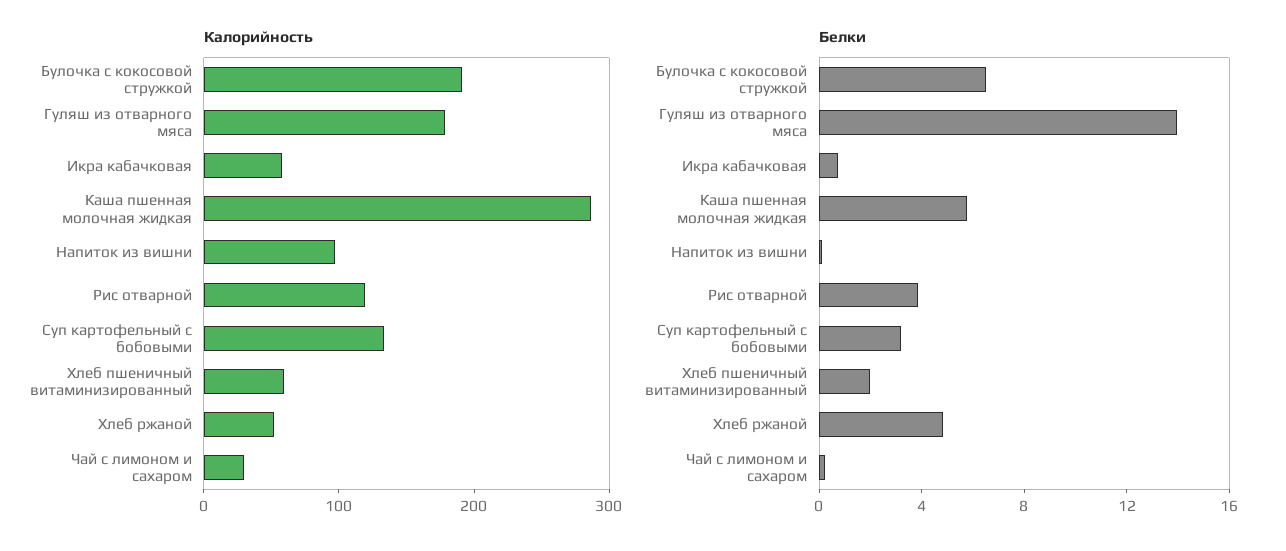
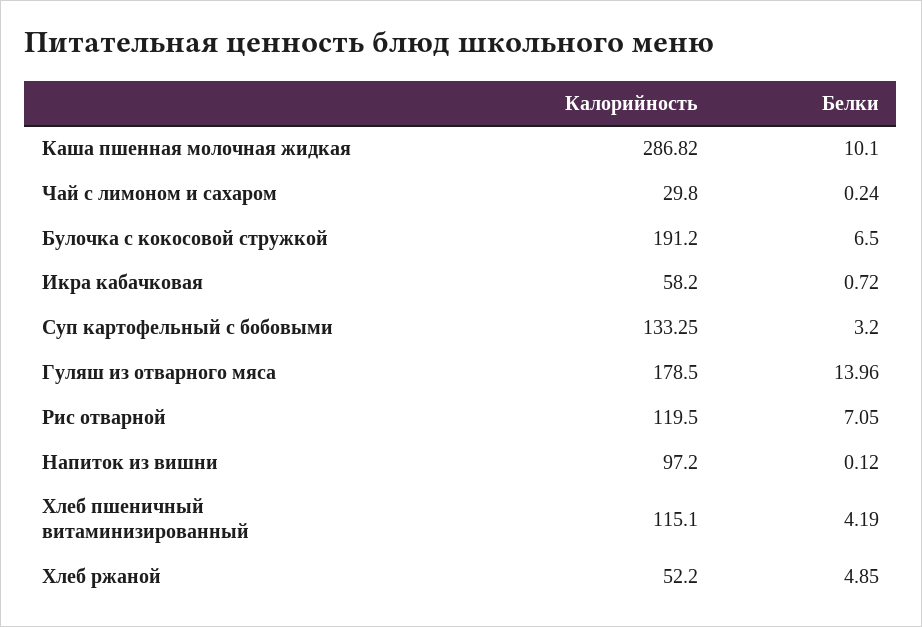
  {
    "Калорийность": {
      "Булочка с кокосовой стружкой": 191.2,
      "Гуляш из отварного мяса": 178.5,
      "Икра кабачковая": 58.2,
      "Каша пшенная молочная жидкая": 286.82,
      "Напиток из вишни": 97.2,
      "Рис отварной": 119.5,
      "Суп картофельный с бобовыми": 133.25,
-     "Хлеб пшеничный витаминизированный": 60,
+     "Хлеб пшеничный витаминизированный": 115.1,
      "Хлеб ржаной": 52.2,
      "Чай с лимоном и сахаром": 29.8
    },
    "Белки": {
      "Булочка с кокосовой стружкой": 6.5,
      "Гуляш из отварного мяса": 13.96,
      "Икра кабачковая": 0.72,
-     "Каша пшенная молочная жидкая": 6,
+     "Каша пшенная молочная жидкая": 10.1,
      "Напиток из вишни": 0.12,
-     "Рис отварной": 4,
+     "Рис отварной": 7.05,
      "Суп картофельный с бобовыми": 3.2,
-     "Хлеб пшеничный витаминизированный": 2,
+     "Хлеб пшеничный витаминизированный": 4.19,
      "Хлеб ржаной": 4.85,
      "Чай с лимоном и сахаром": 0.24
    }
  }

